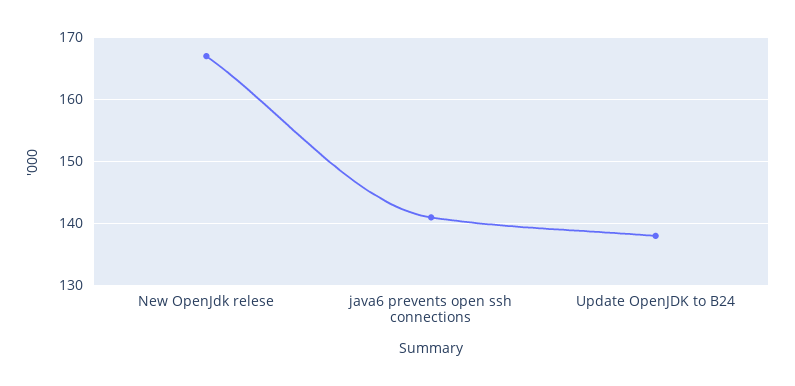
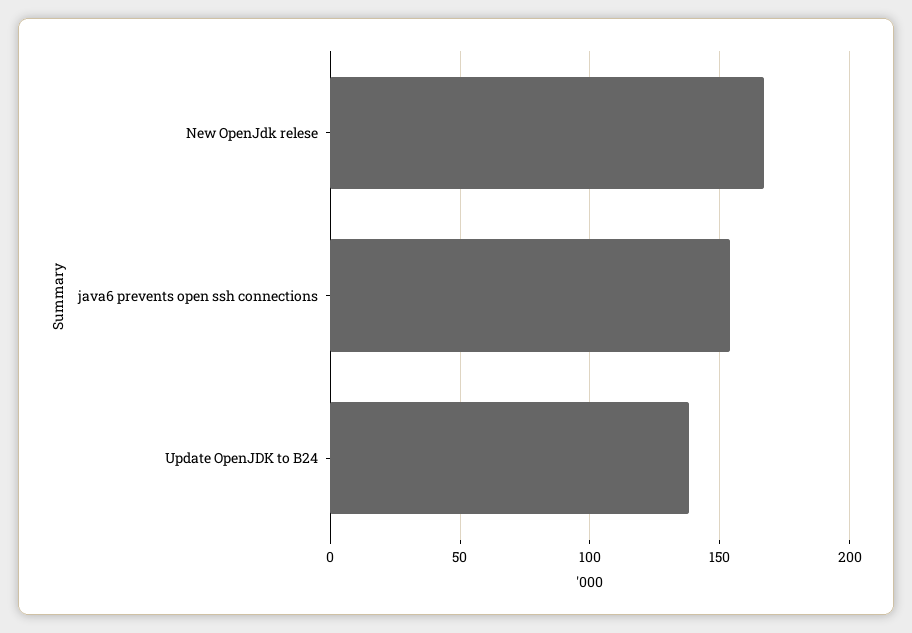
  {
    "New OpenJdk relese": 167,
-   "java6 prevents open ssh connections": 141,
+   "java6 prevents open ssh connections": 155,
    "Update OpenJDK to B24": 138
  }

